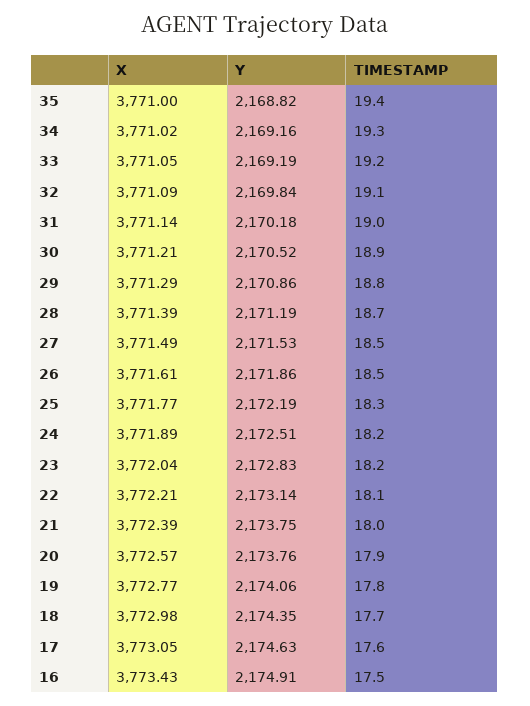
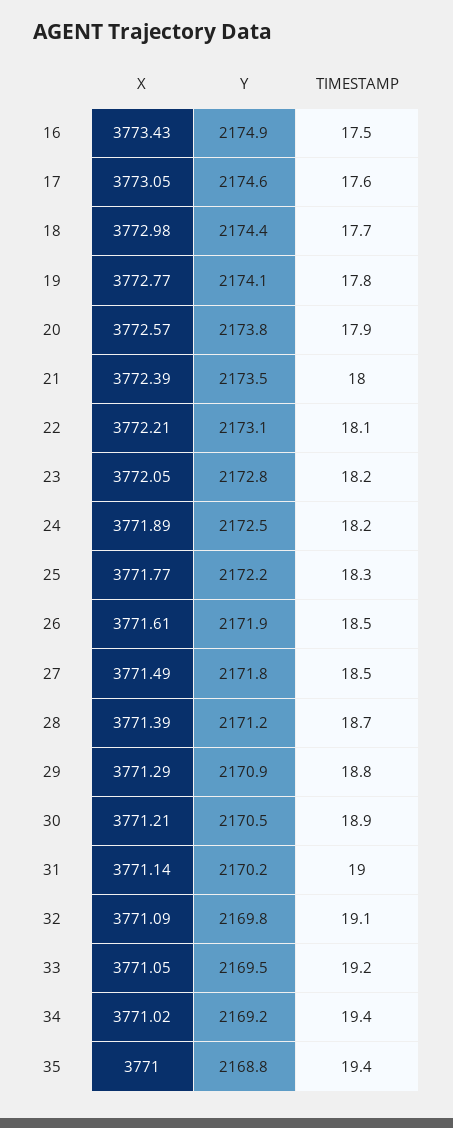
  {
    "X": {
      "35": 3771,
      "34": 3771.02,
      "33": 3771.05,
      "32": 3771.09,
      "31": 3771.14,
      "30": 3771.21,
      "29": 3771.29,
      "28": 3771.39,
      "27": 3771.49,
      "26": 3771.61,
      "25": 3771.77,
      "24": 3771.89,
-     "23": 3772.04,
+     "23": 3772.05,
      "22": 3772.21,
      "21": 3772.39,
      "20": 3772.57,
      "19": 3772.77,
      "18": 3772.98,
      "17": 3773.05,
      "16": 3773.43
    },
    "Y": {
      "35": 2168.82,
      "34": 2169.16,
-     "33": 2169.19,
+     "33": 2169.5,
      "32": 2169.84,
      "31": 2170.18,
      "30": 2170.52,
      "29": 2170.86,
      "28": 2171.19,
-     "27": 2171.53,
+     "27": 2171.8,
      "26": 2171.86,
      "25": 2172.19,
      "24": 2172.51,
      "23": 2172.83,
      "22": 2173.14,
-     "21": 2173.75,
+     "21": 2173.5,
      "20": 2173.76,
      "19": 2174.06,
      "18": 2174.35,
      "17": 2174.63,
      "16": 2174.91
    },
    "TIMESTAMP": {
      "35": 19.4,
-     "34": 19.3,
+     "34": 19.4,
      "33": 19.2,
      "32": 19.1,
      "31": 19,
      "30": 18.9,
      "29": 18.8,
      "28": 18.7,
      "27": 18.5,
      "26": 18.5,
      "25": 18.3,
      "24": 18.2,
      "23": 18.2,
      "22": 18.1,
      "21": 18,
      "20": 17.9,
      "19": 17.8,
      "18": 17.7,
      "17": 17.6,
      "16": 17.5
    }
  }

